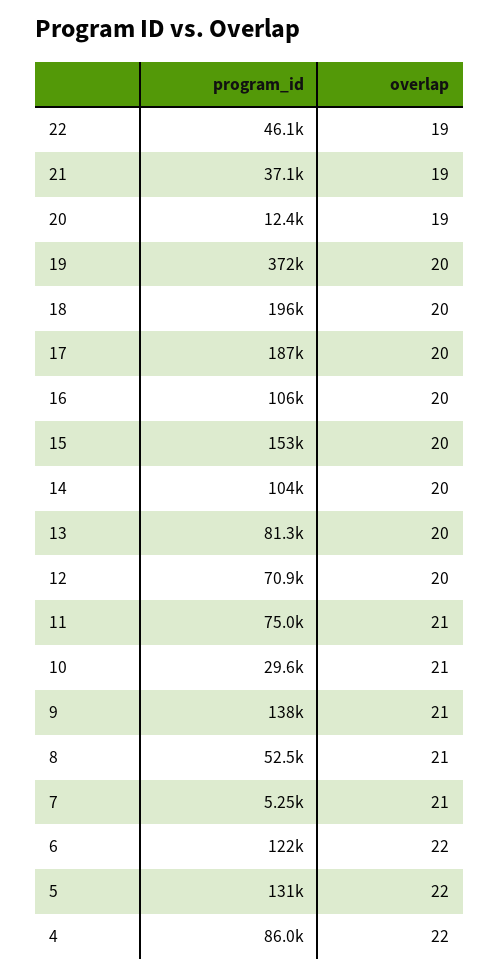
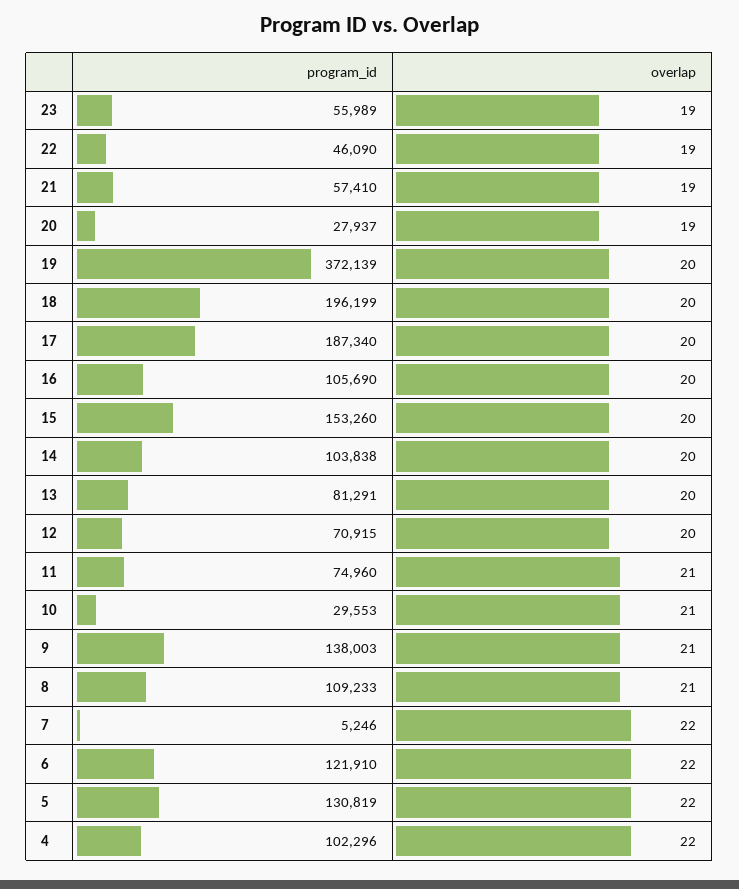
  {
    "program_id": {
      "22": 46090,
-     "21": 37100,
+     "21": 57410,
-     "20": 12400,
+     "20": 27937,
      "19": 372139,
      "18": 196199,
      "17": 187340,
      "16": 105690,
      "15": 153260,
      "14": 103838,
      "13": 81291,
      "12": 70915,
      "11": 74960,
      "10": 29553,
      "9": 138003,
-     "8": 52500,
+     "8": 109233,
      "7": 5246,
      "6": 121910,
      "5": 130819,
-     "4": 86000
+     "4": 102296,
+     "23": 55989
    },
    "overlap": {
      "22": 19,
      "21": 19,
      "20": 19,
      "19": 20,
      "18": 20,
      "17": 20,
      "16": 20,
      "15": 20,
      "14": 20,
      "13": 20,
      "12": 20,
      "11": 21,
      "10": 21,
      "9": 21,
      "8": 21,
-     "7": 21,
+     "7": 22,
      "6": 22,
      "5": 22,
-     "4": 22
+     "4": 22,
+     "23": 19
    }
  }

